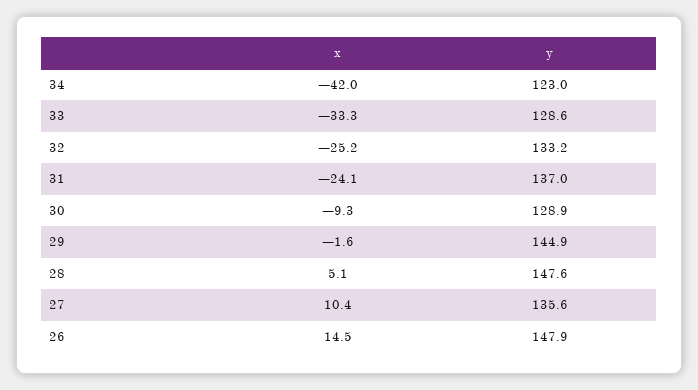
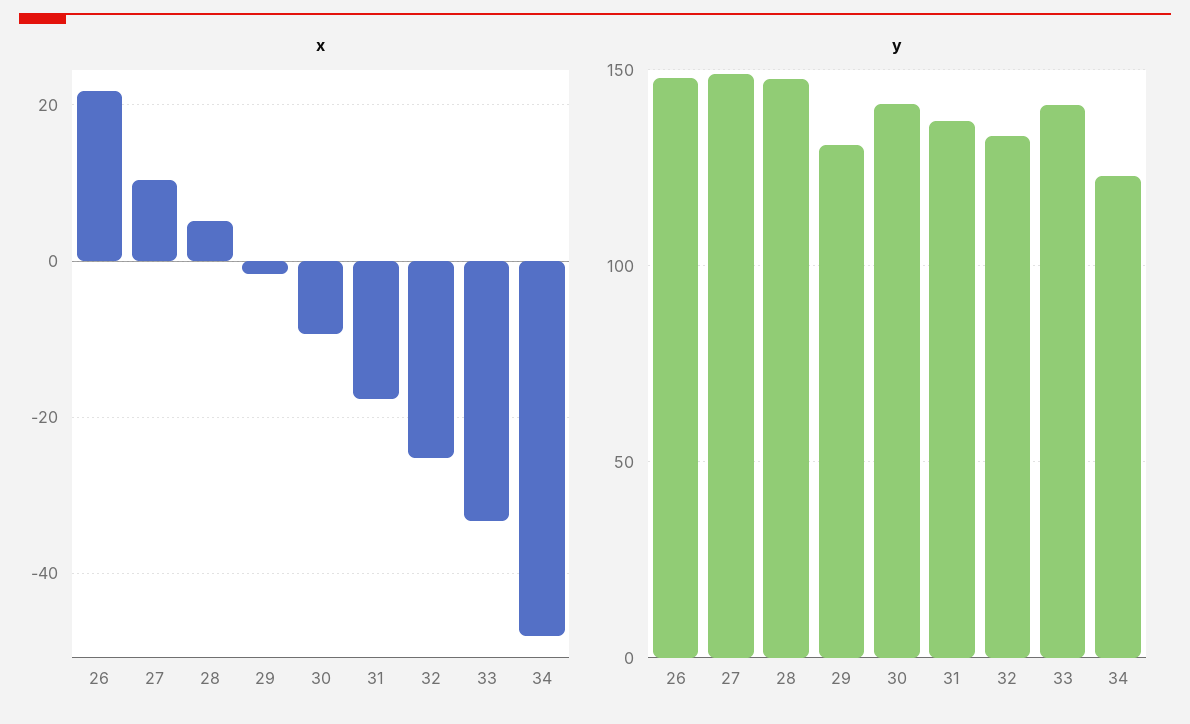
  {
    "x": {
-     "34": -42,
+     "34": -48,
      "33": -33.3,
      "32": -25.2,
-     "31": -24.1,
+     "31": -18,
      "30": -9.3,
      "29": -1.6,
      "28": 5.1,
      "27": 10.4,
-     "26": 14.5
+     "26": 22
    },
    "y": {
      "34": 123,
-     "33": 128.6,
+     "33": 140,
      "32": 133.2,
      "31": 137,
-     "30": 128.9,
+     "30": 140,
-     "29": 144.9,
+     "29": 130,
      "28": 147.6,
-     "27": 135.6,
+     "27": 150,
      "26": 147.9
    }
  }

